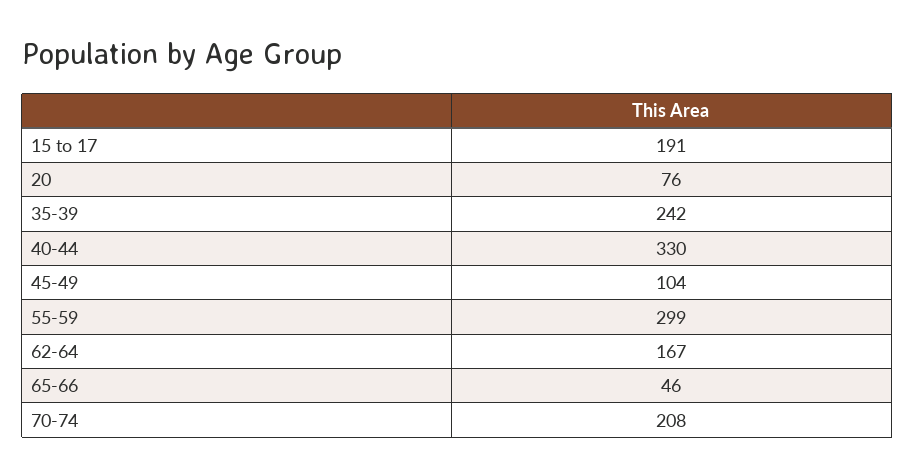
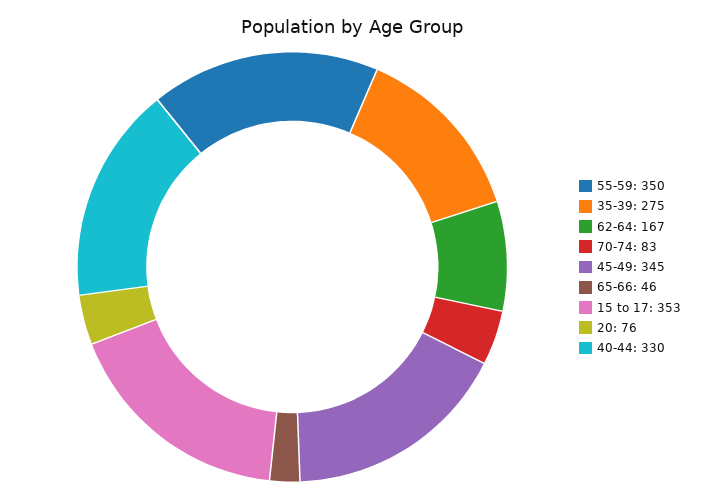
  {
-   "15 to 17": 191,
+   "15 to 17": 353,
    "20": 76,
-   "35-39": 242,
+   "35-39": 275,
    "40-44": 330,
-   "45-49": 104,
+   "45-49": 345,
-   "55-59": 299,
+   "55-59": 350,
    "62-64": 167,
    "65-66": 46,
-   "70-74": 208
+   "70-74": 83
  }

